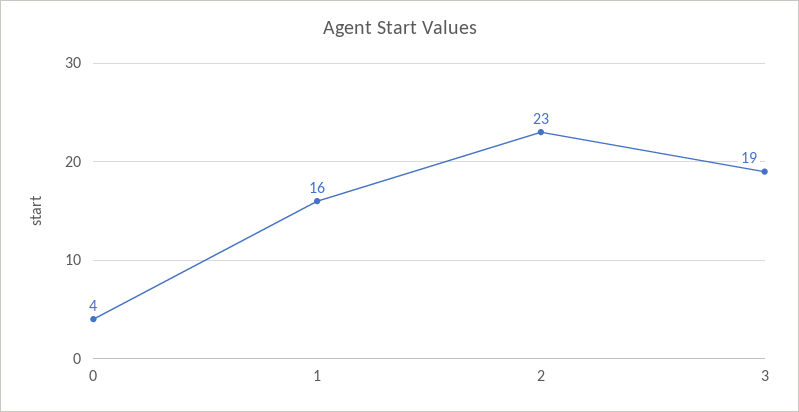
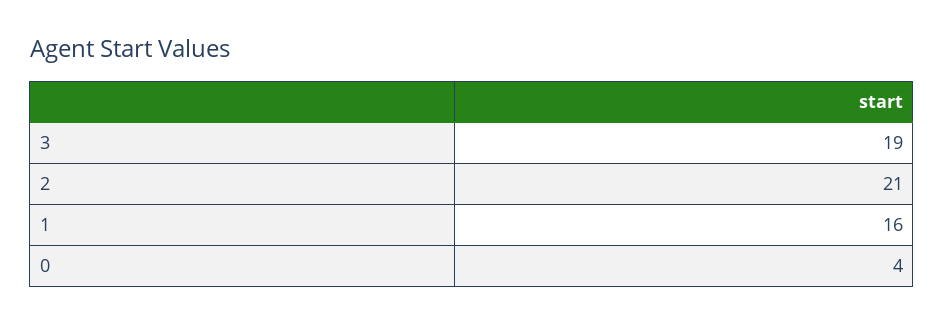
  {
    "0": 4,
    "1": 16,
-   "2": 23,
+   "2": 21,
    "3": 19
  }

